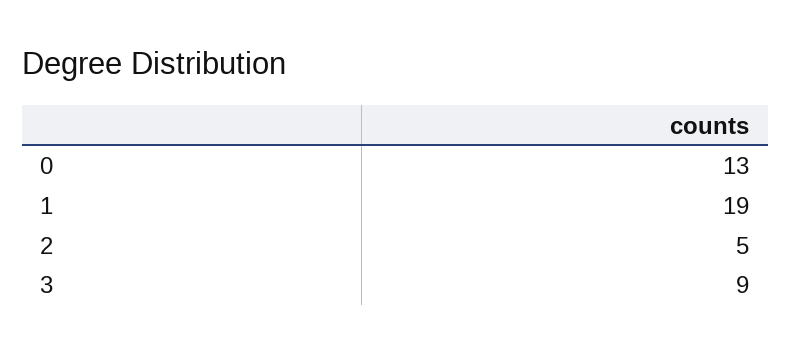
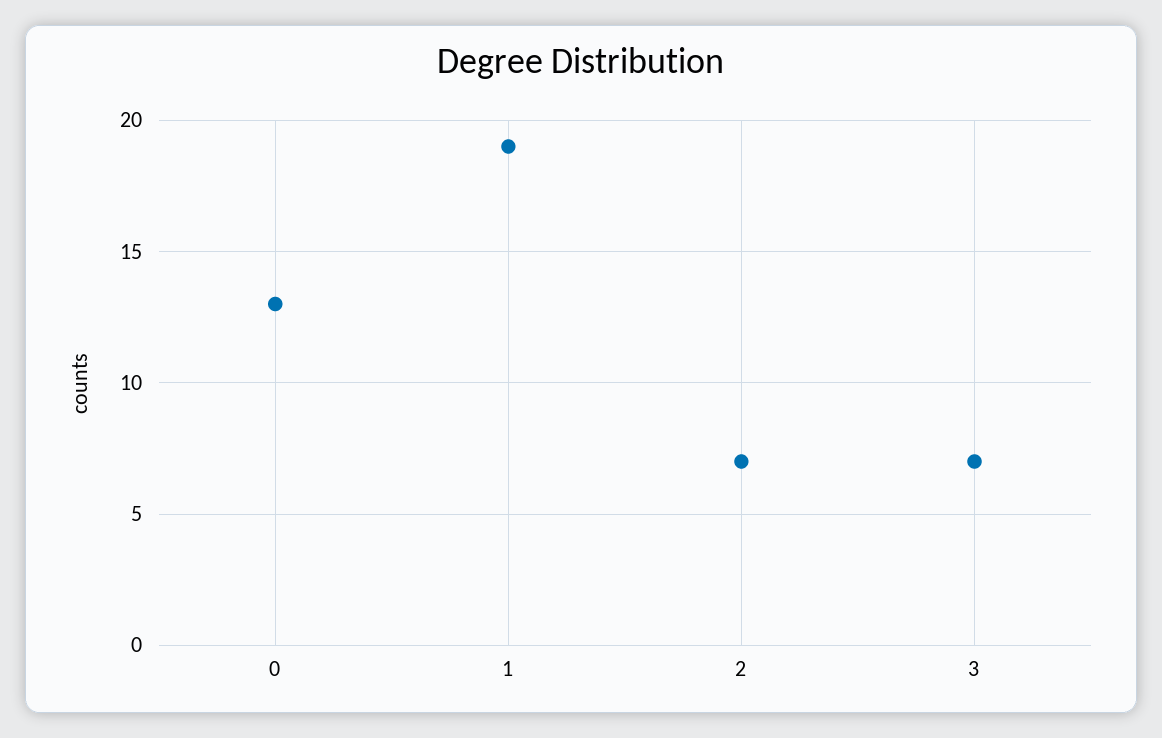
  {
    "0": 13,
    "1": 19,
-   "2": 5,
+   "2": 7,
-   "3": 9
+   "3": 7
  }

